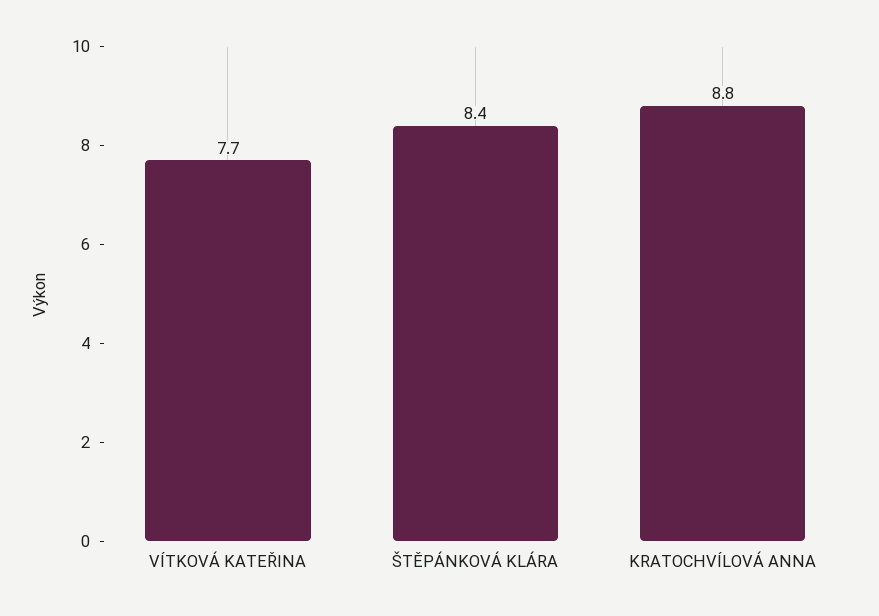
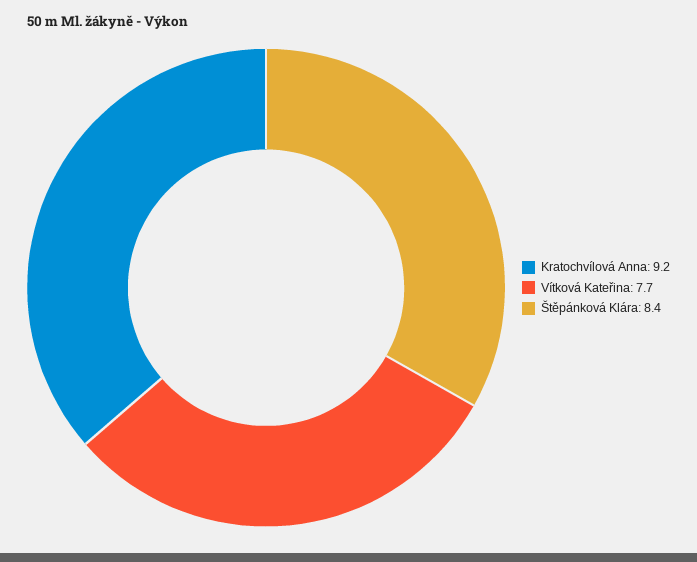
  {
    "VÍTKOVÁ KATEŘINA": 7.7,
    "ŠTĚPÁNKOVÁ KLÁRA": 8.4,
-   "KRATOCHVÍLOVÁ ANNA": 8.8
+   "KRATOCHVÍLOVÁ ANNA": 9.2
  }

